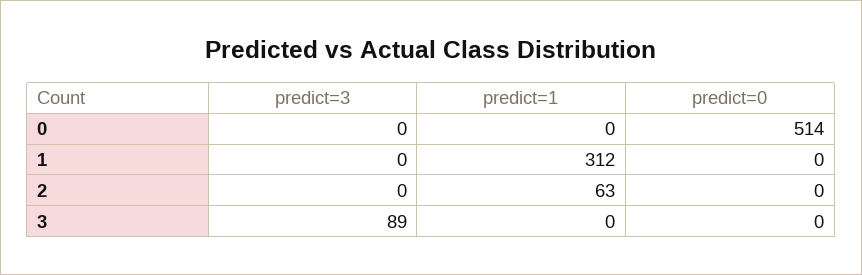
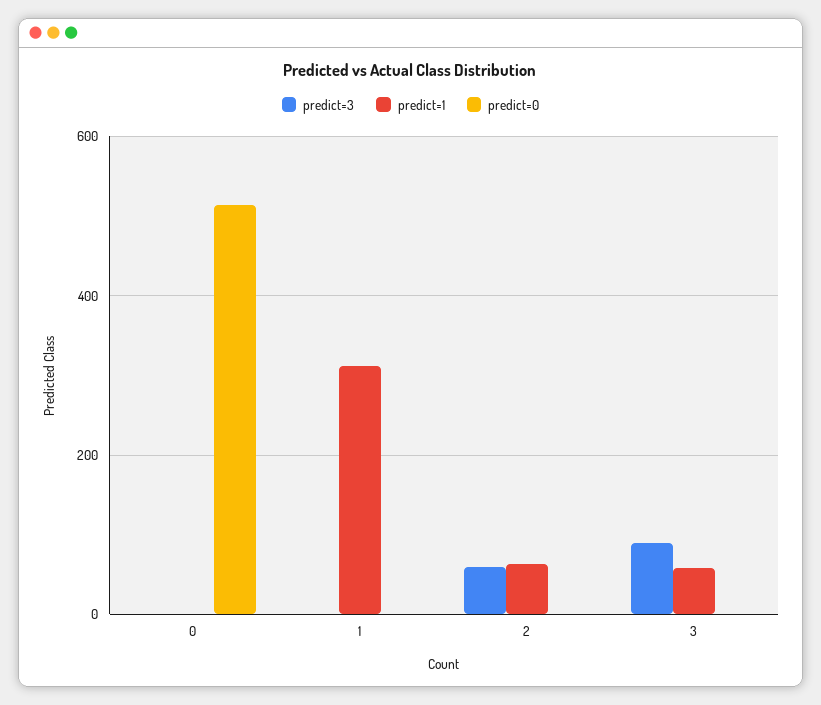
  {
    "predict=3": {
      "0": 0,
      "1": 0,
-     "2": 0,
+     "2": 60,
      "3": 89
    },
    "predict=1": {
      "0": 0,
      "1": 312,
      "2": 63,
-     "3": 0
+     "3": 60
    },
    "predict=0": {
      "0": 514,
      "1": 0,
      "2": 0,
      "3": 0
    }
  }

